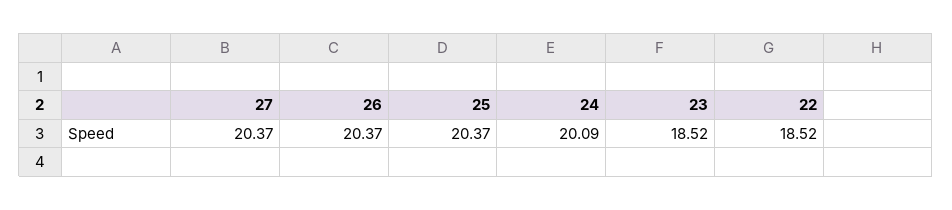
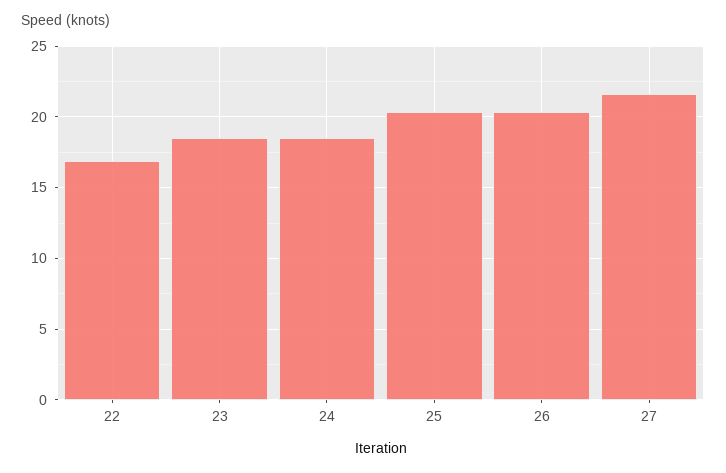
  {
-   "27": 20.37,
+   "27": 21.5,
    "26": 20.37,
    "25": 20.37,
-   "24": 20.09,
+   "24": 18.5,
    "23": 18.52,
-   "22": 18.52
+   "22": 17
  }

